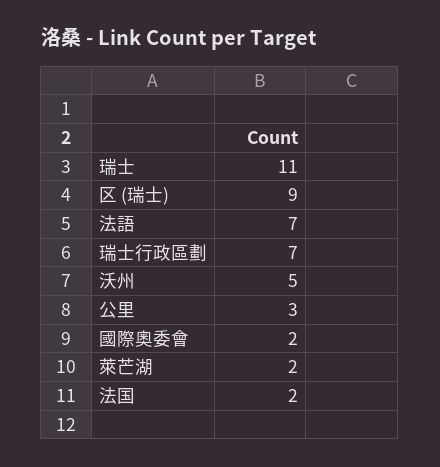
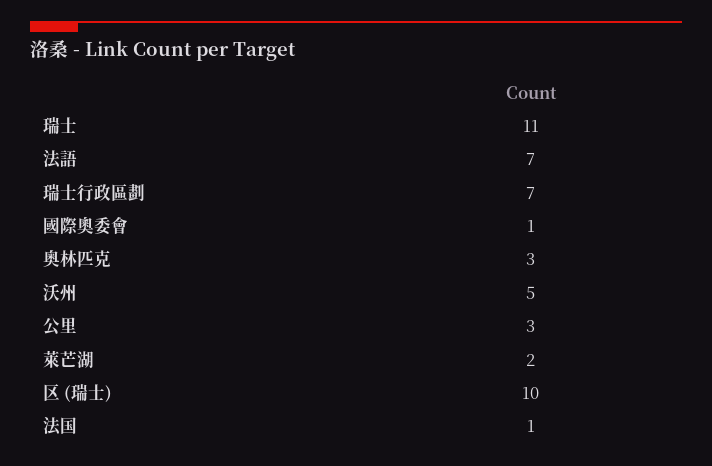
  {
    "瑞士": 11,
-   "区 (瑞士)": 9,
+   "区 (瑞士)": 10,
    "法語": 7,
    "瑞士行政區劃": 7,
    "沃州": 5,
    "公里": 3,
-   "國際奧委會": 2,
+   "國際奧委會": 1,
    "萊芒湖": 2,
-   "法国": 2
+   "法国": 1,
+   "奥林匹克": 3
  }

